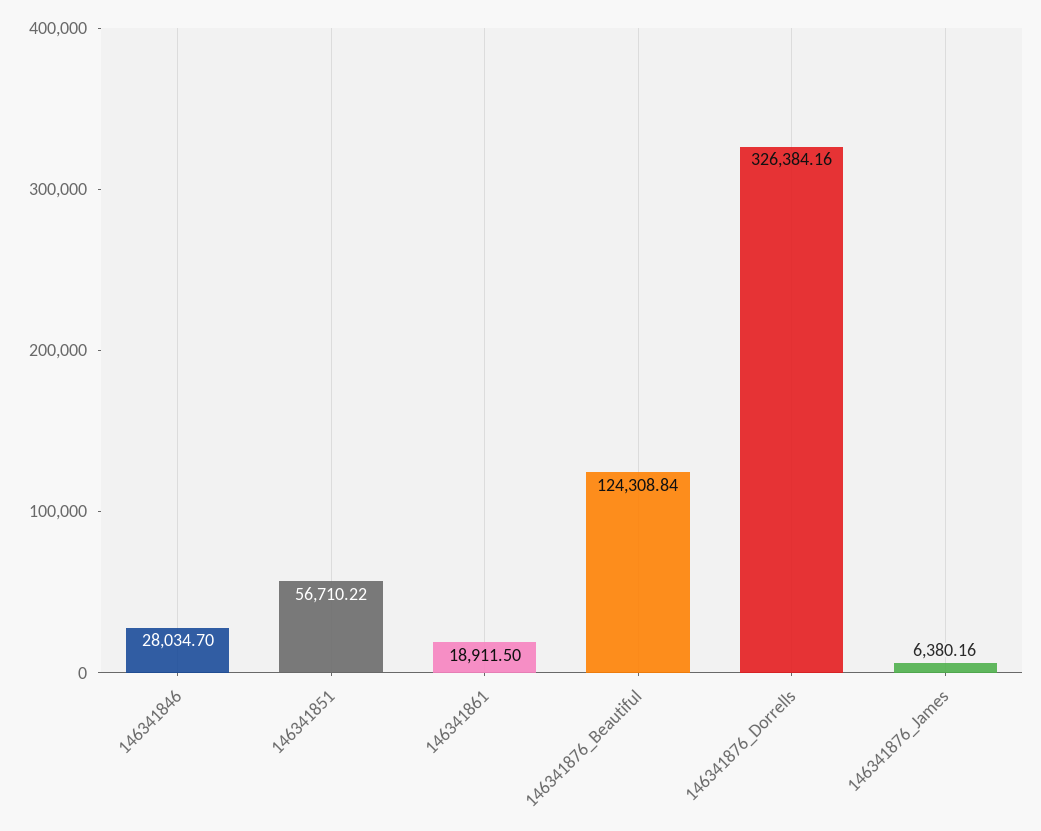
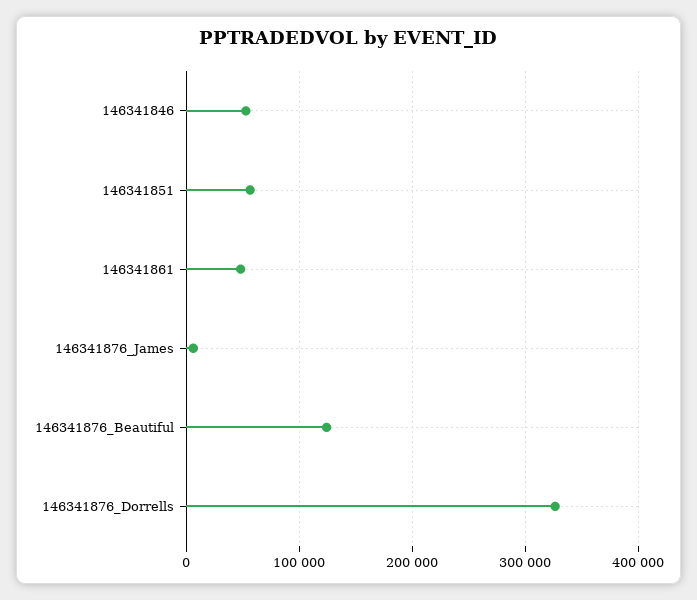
  {
-   "146341846": 28034.7,
+   "146341846": 50000,
    "146341851": 56710.22,
-   "146341861": 18911.5,
+   "146341861": 50000,
    "146341876_Beautiful": 124308.84,
    "146341876_Dorrells": 326384.16,
    "146341876_James": 6380.16
  }

